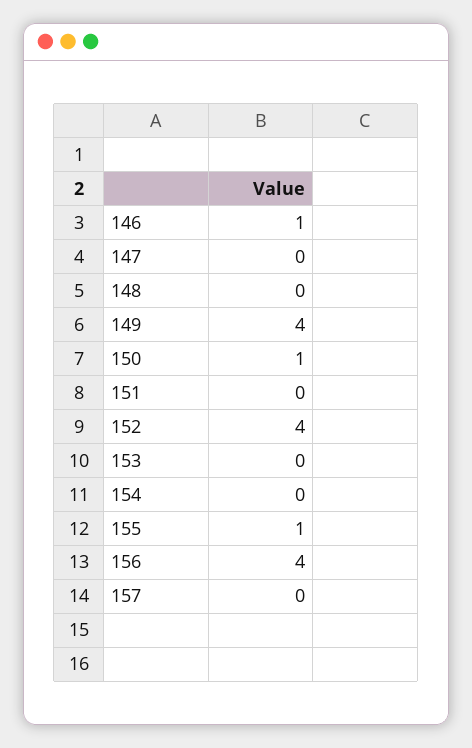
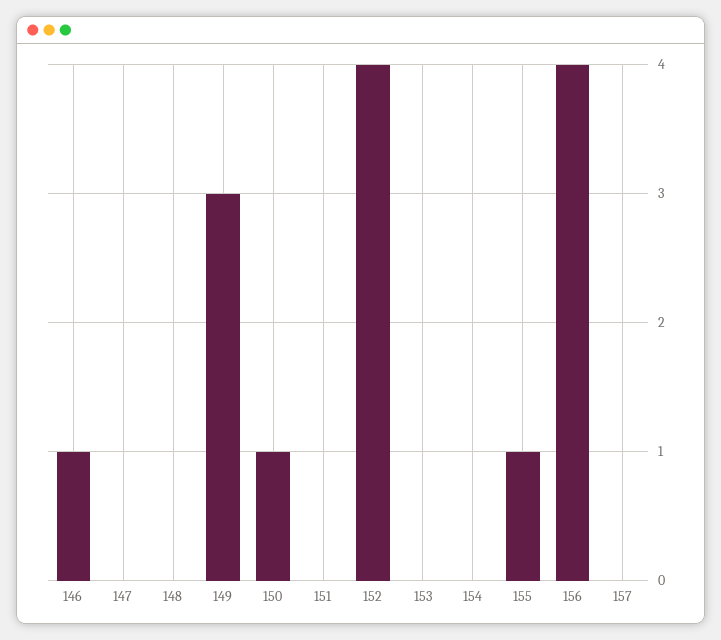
  {
    "146": 1,
    "147": 0,
    "148": 0,
-   "149": 4,
+   "149": 3,
    "150": 1,
    "151": 0,
    "152": 4,
    "153": 0,
    "154": 0,
    "155": 1,
    "156": 4,
    "157": 0
  }

